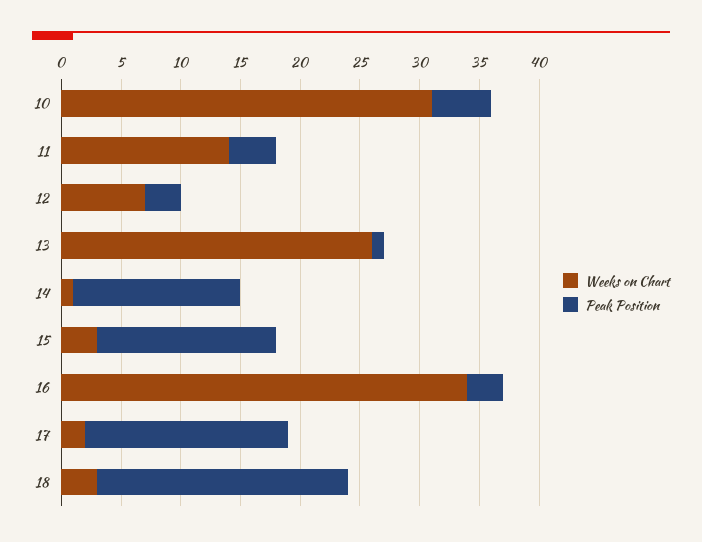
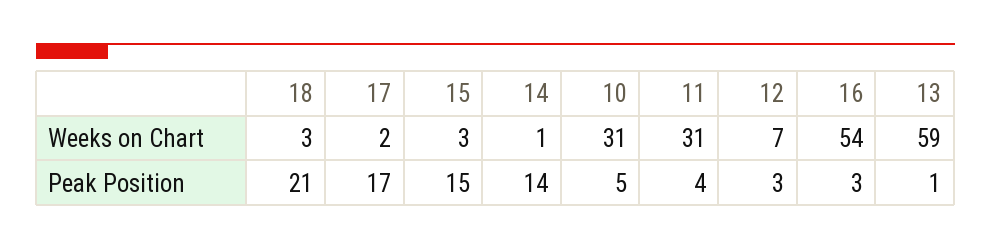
  {
    "Weeks on Chart": {
      "10": 31,
-     "11": 14,
+     "11": 31,
      "12": 7,
-     "13": 26,
+     "13": 59,
      "14": 1,
      "15": 3,
-     "16": 34,
+     "16": 54,
      "17": 2,
      "18": 3
    },
    "Peak Position": {
      "10": 5,
      "11": 4,
      "12": 3,
      "13": 1,
      "14": 14,
      "15": 15,
      "16": 3,
      "17": 17,
      "18": 21
    }
  }

